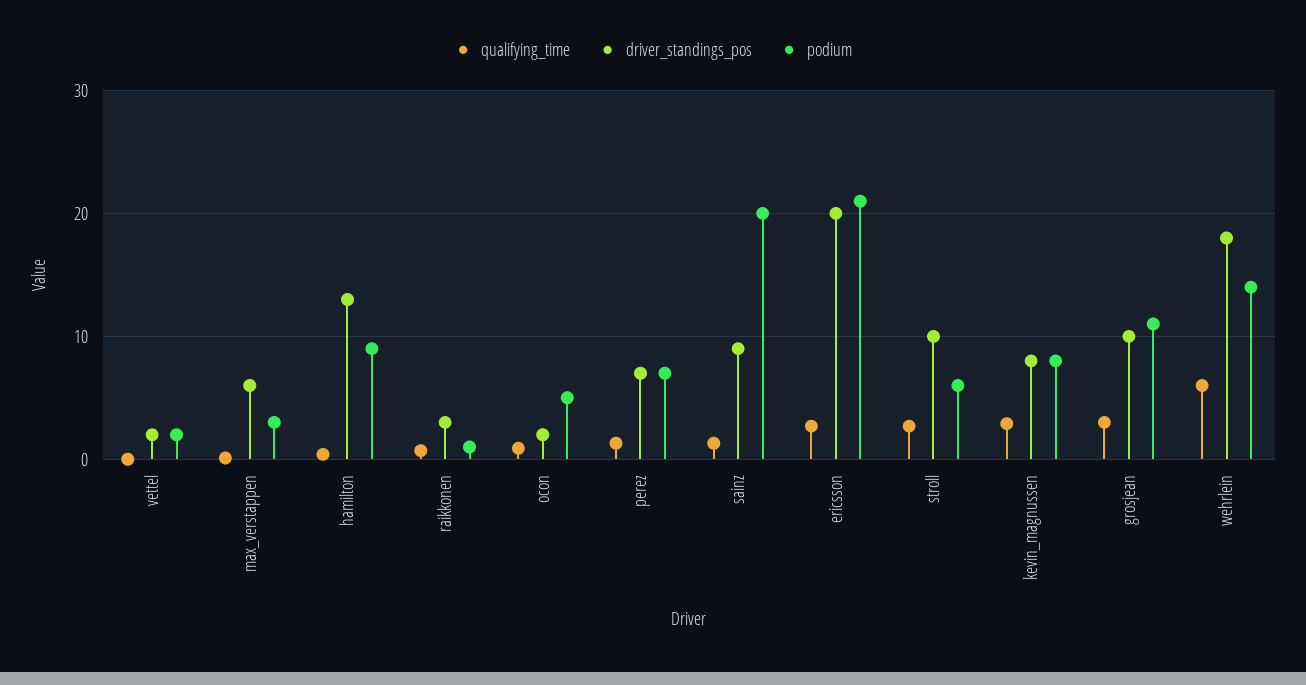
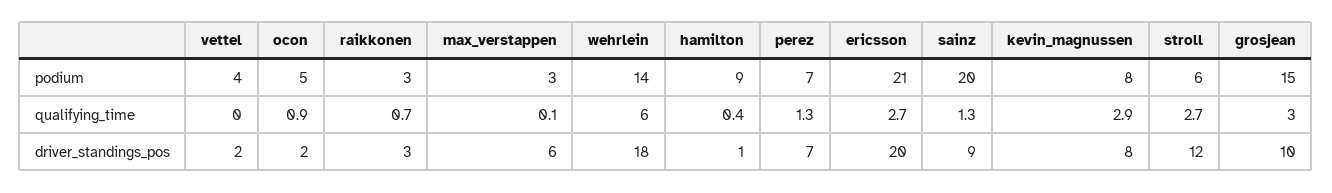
  {
    "qualifying_time": {
      "vettel": 0,
      "max_verstappen": 0.1,
      "hamilton": 0.4,
      "raikkonen": 0.7,
      "ocon": 0.9,
      "perez": 1.3,
      "sainz": 1.3,
      "ericsson": 2.7,
      "stroll": 2.7,
      "kevin_magnussen": 2.9,
      "grosjean": 3,
      "wehrlein": 6
    },
    "driver_standings_pos": {
      "vettel": 2,
      "max_verstappen": 6,
-     "hamilton": 13,
+     "hamilton": 1,
      "raikkonen": 3,
      "ocon": 2,
      "perez": 7,
      "sainz": 9,
      "ericsson": 20,
-     "stroll": 10,
+     "stroll": 12,
      "kevin_magnussen": 8,
      "grosjean": 10,
      "wehrlein": 18
    },
    "podium": {
-     "vettel": 2,
+     "vettel": 4,
      "max_verstappen": 3,
      "hamilton": 9,
-     "raikkonen": 1,
+     "raikkonen": 3,
      "ocon": 5,
      "perez": 7,
      "sainz": 20,
      "ericsson": 21,
      "stroll": 6,
      "kevin_magnussen": 8,
-     "grosjean": 11,
+     "grosjean": 15,
      "wehrlein": 14
    }
  }

